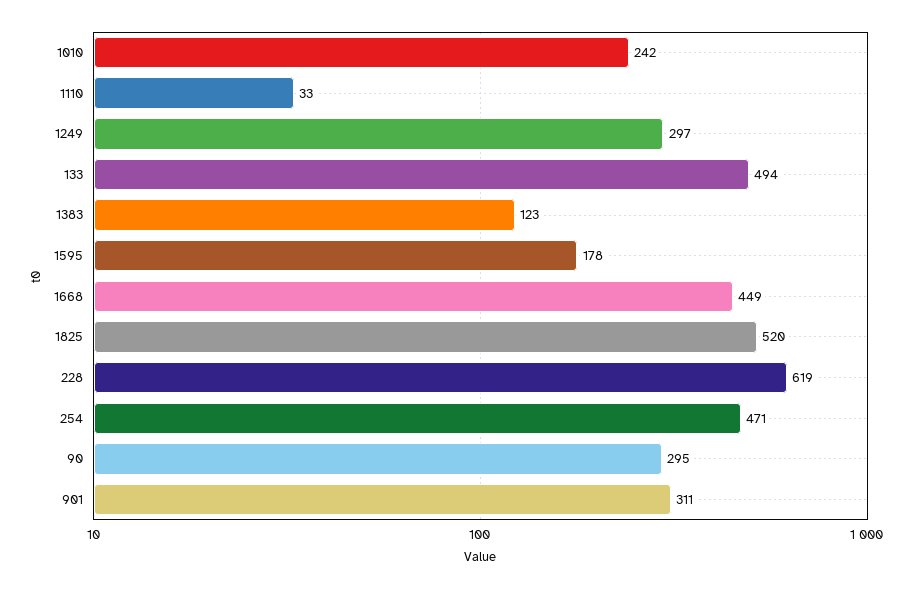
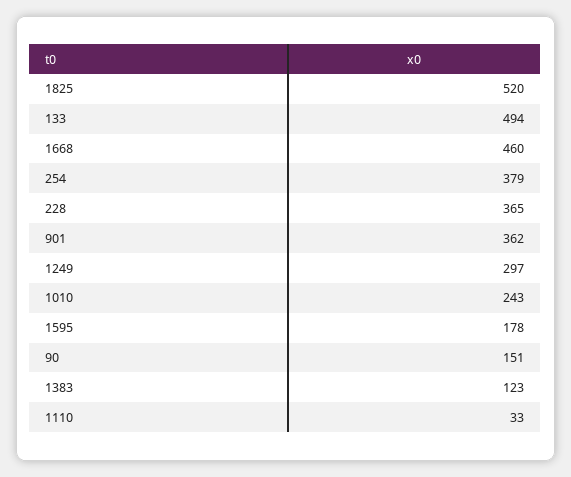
  {
-   "1010": 242,
+   "1010": 243,
    "1110": 33,
    "1249": 297,
    "133": 494,
    "1383": 123,
    "1595": 178,
-   "1668": 449,
+   "1668": 460,
    "1825": 520,
-   "228": 619,
+   "228": 365,
-   "254": 471,
+   "254": 379,
-   "90": 295,
+   "90": 151,
-   "901": 311
+   "901": 362
  }

